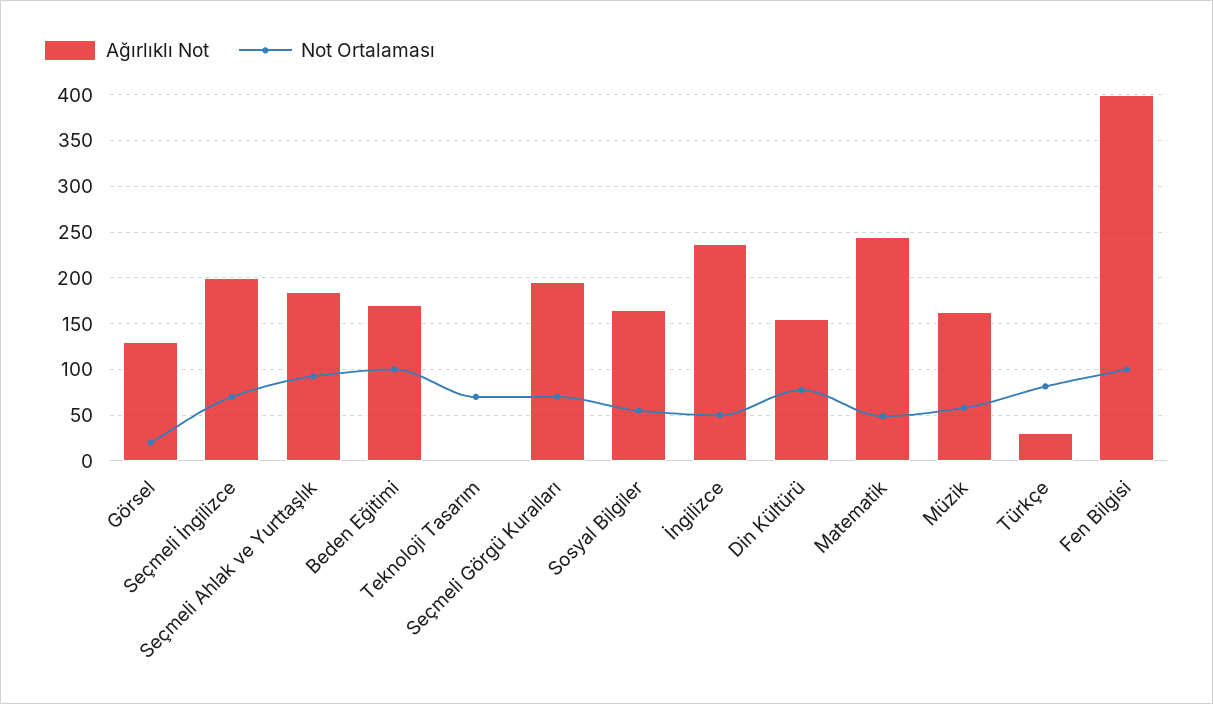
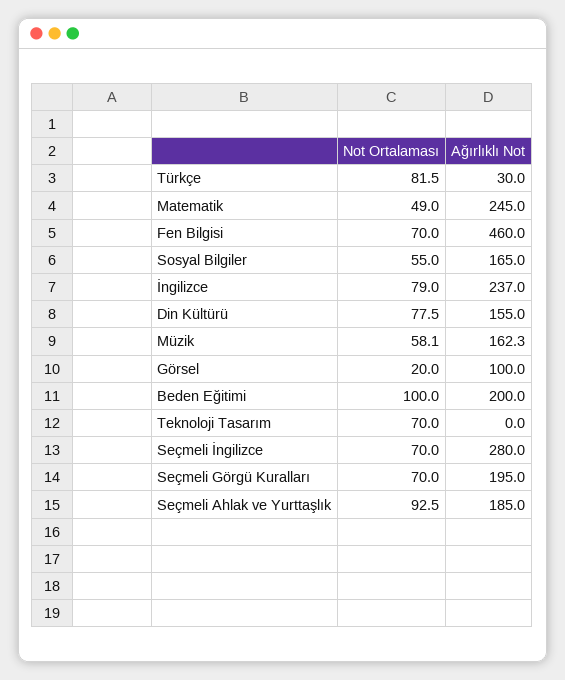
  {
    "Ağırlıklı Not": {
-     "Görsel": 130,
+     "Görsel": 100,
-     "Seçmeli İngilizce": 200,
+     "Seçmeli İngilizce": 280,
      "Seçmeli Ahlak ve Yurttaşlık": 185,
-     "Beden Eğitimi": 170,
+     "Beden Eğitimi": 200,
      "Teknoloji Tasarım": 0,
      "Seçmeli Görgü Kuralları": 195,
      "Sosyal Bilgiler": 165,
      "İngilizce": 237,
      "Din Kültürü": 155,
      "Matematik": 245,
      "Müzik": 162.3,
      "Türkçe": 30,
-     "Fen Bilgisi": 400
+     "Fen Bilgisi": 460
    },
    "Not Ortalaması": {
      "Görsel": 20,
      "Seçmeli İngilizce": 70,
      "Seçmeli Ahlak ve Yurttaşlık": 92.5,
      "Beden Eğitimi": 100,
      "Teknoloji Tasarım": 70,
      "Seçmeli Görgü Kuralları": 70,
      "Sosyal Bilgiler": 55,
-     "İngilizce": 50,
+     "İngilizce": 79,
      "Din Kültürü": 77.5,
      "Matematik": 49,
      "Müzik": 58.1,
      "Türkçe": 81.5,
-     "Fen Bilgisi": 100
+     "Fen Bilgisi": 70
    }
  }

